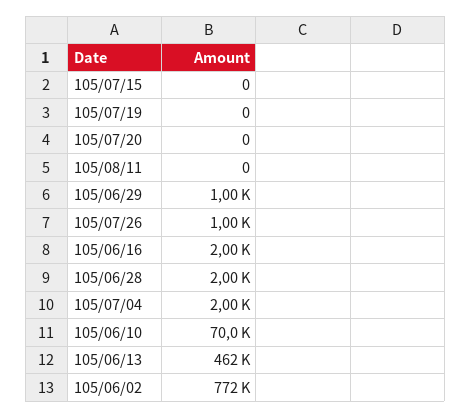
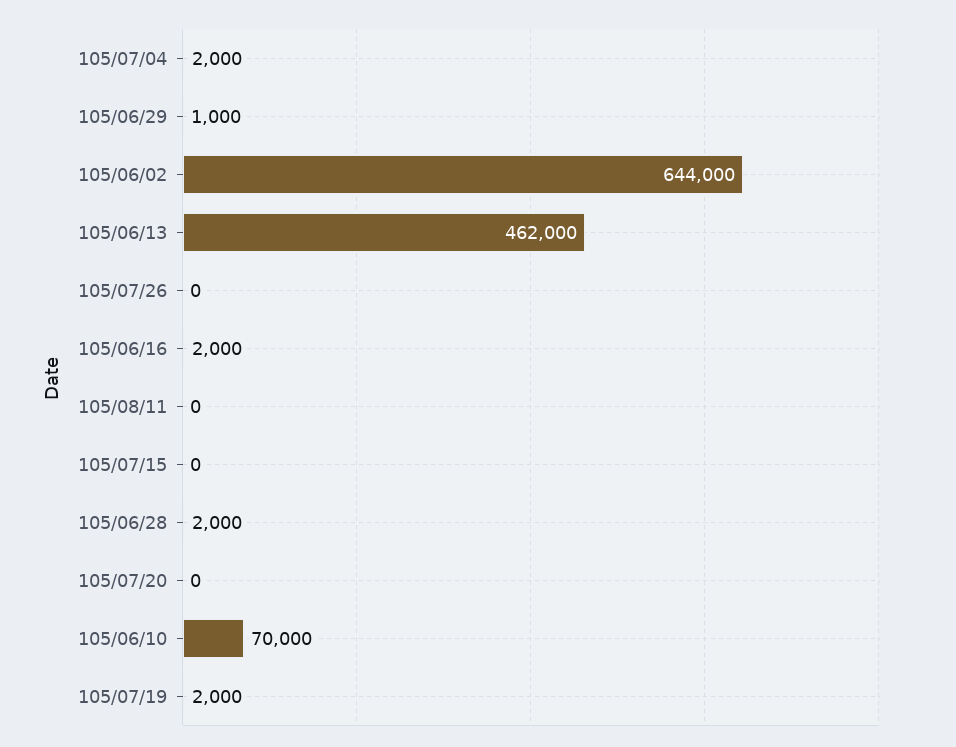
  {
    "105/07/15": 0,
-   "105/07/19": 0,
+   "105/07/19": 2000,
    "105/07/20": 0,
    "105/08/11": 0,
    "105/06/29": 1000,
-   "105/07/26": 1000,
+   "105/07/26": 0,
    "105/06/16": 2000,
    "105/06/28": 2000,
    "105/07/04": 2000,
    "105/06/10": 70000,
    "105/06/13": 462000,
-   "105/06/02": 772000
+   "105/06/02": 644000
  }

